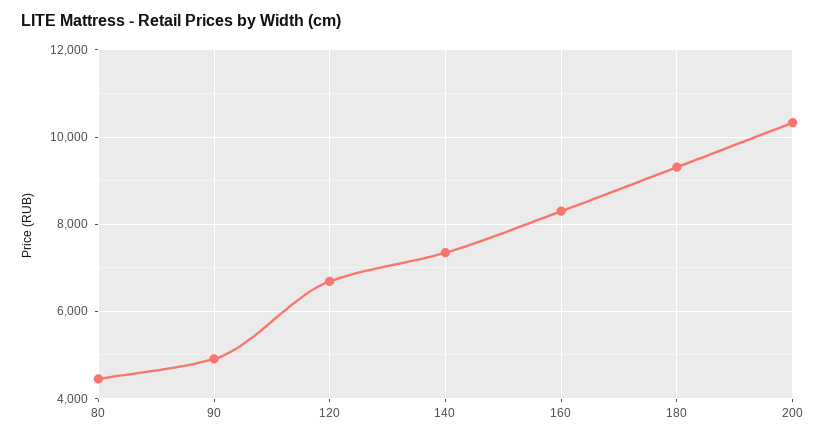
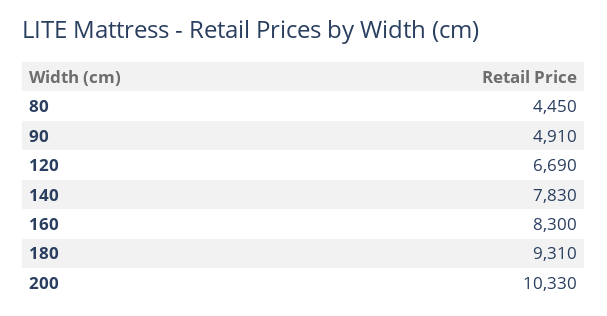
  {
    "80": 4450,
    "90": 4910,
    "120": 6690,
-   "140": 7400,
+   "140": 7830,
    "160": 8300,
    "180": 9310,
    "200": 10330
  }

